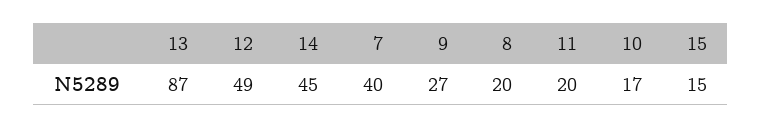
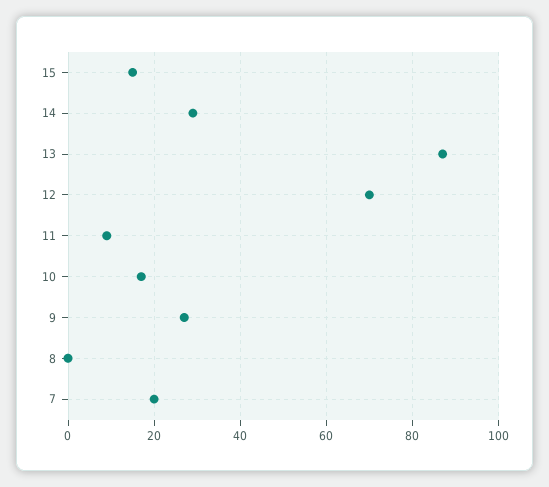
  {
    "13": 87,
-   "12": 49,
+   "12": 70,
-   "14": 45,
+   "14": 30,
-   "7": 40,
+   "7": 20,
    "9": 27,
-   "8": 20,
+   "8": 0,
-   "11": 20,
+   "11": 10,
    "10": 17,
    "15": 15
  }

